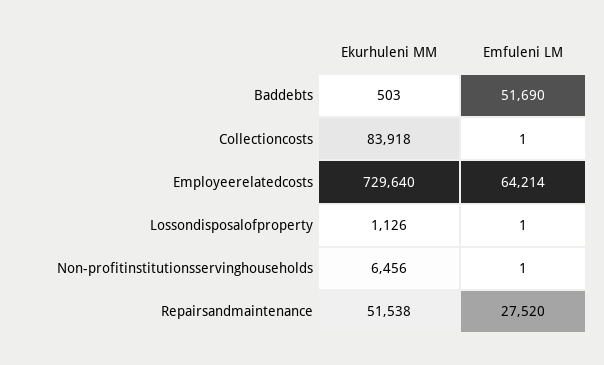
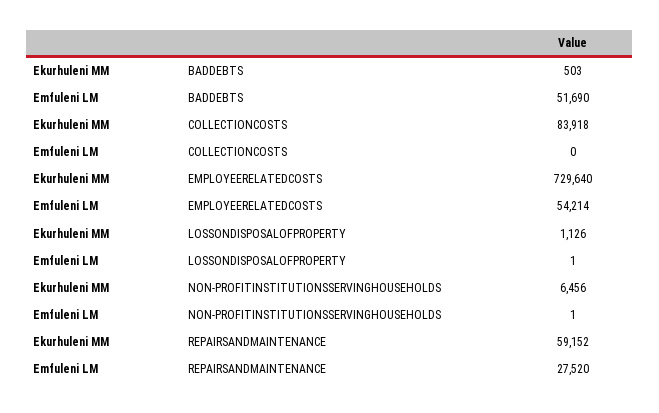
  {
    "Ekurhuleni MM": {
      "Baddebts": 503,
      "Collectioncosts": 83918,
      "Employeerelatedcosts": 729640,
      "Lossondisposalofproperty": 1126,
      "Non-profitinstitutionsservinghouseholds": 6456,
-     "Repairsandmaintenance": 51538
+     "Repairsandmaintenance": 59152
    },
    "Emfuleni LM": {
      "Baddebts": 51690,
-     "Collectioncosts": 1,
+     "Collectioncosts": 0,
-     "Employeerelatedcosts": 64214,
+     "Employeerelatedcosts": 54214,
      "Lossondisposalofproperty": 1,
      "Non-profitinstitutionsservinghouseholds": 1,
      "Repairsandmaintenance": 27520
    }
  }

